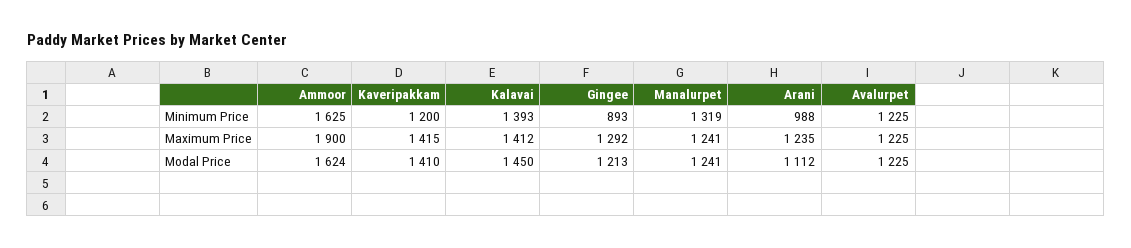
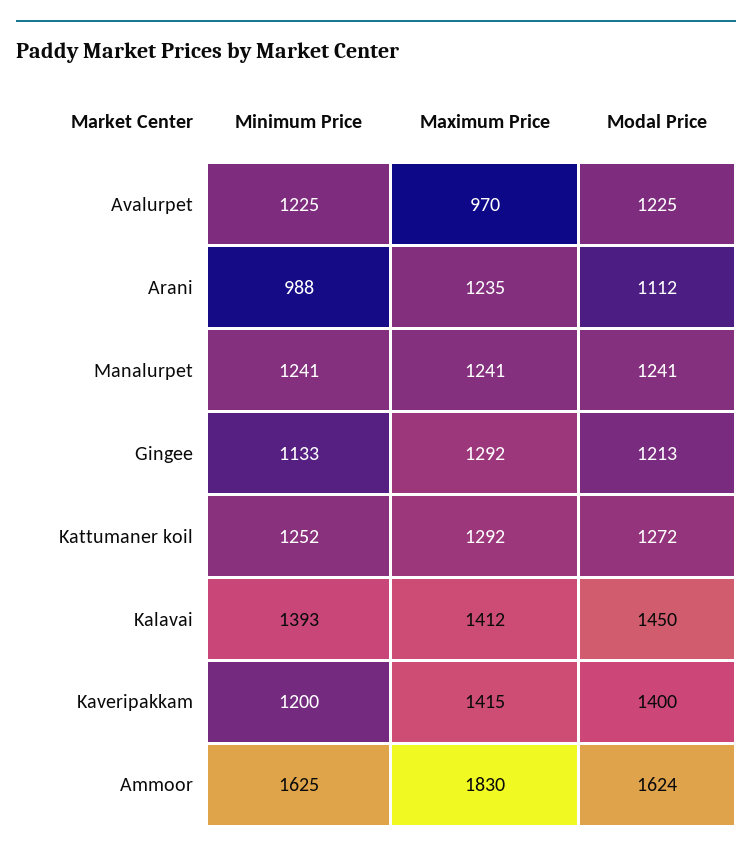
  {
    "Ammoor": {
      "Minimum Price": 1625,
-     "Maximum Price": 1900,
+     "Maximum Price": 1830,
      "Modal Price": 1624
    },
    "Kaveripakkam": {
      "Minimum Price": 1200,
      "Maximum Price": 1415,
-     "Modal Price": 1410
+     "Modal Price": 1400
    },
    "Kalavai": {
      "Minimum Price": 1393,
      "Maximum Price": 1412,
      "Modal Price": 1450
    },
    "Gingee": {
-     "Minimum Price": 893,
+     "Minimum Price": 1133,
      "Maximum Price": 1292,
      "Modal Price": 1213
    },
    "Manalurpet": {
-     "Minimum Price": 1319,
+     "Minimum Price": 1241,
      "Maximum Price": 1241,
      "Modal Price": 1241
    },
    "Arani": {
      "Minimum Price": 988,
      "Maximum Price": 1235,
      "Modal Price": 1112
    },
    "Avalurpet": {
      "Minimum Price": 1225,
-     "Maximum Price": 1225,
+     "Maximum Price": 970,
      "Modal Price": 1225
-   }
+   },
+   "Kattumaner koil": {
+     "Minimum Price": 1252,
+     "Maximum Price": 1292,
+     "Modal Price": 1272
+   }
  }

